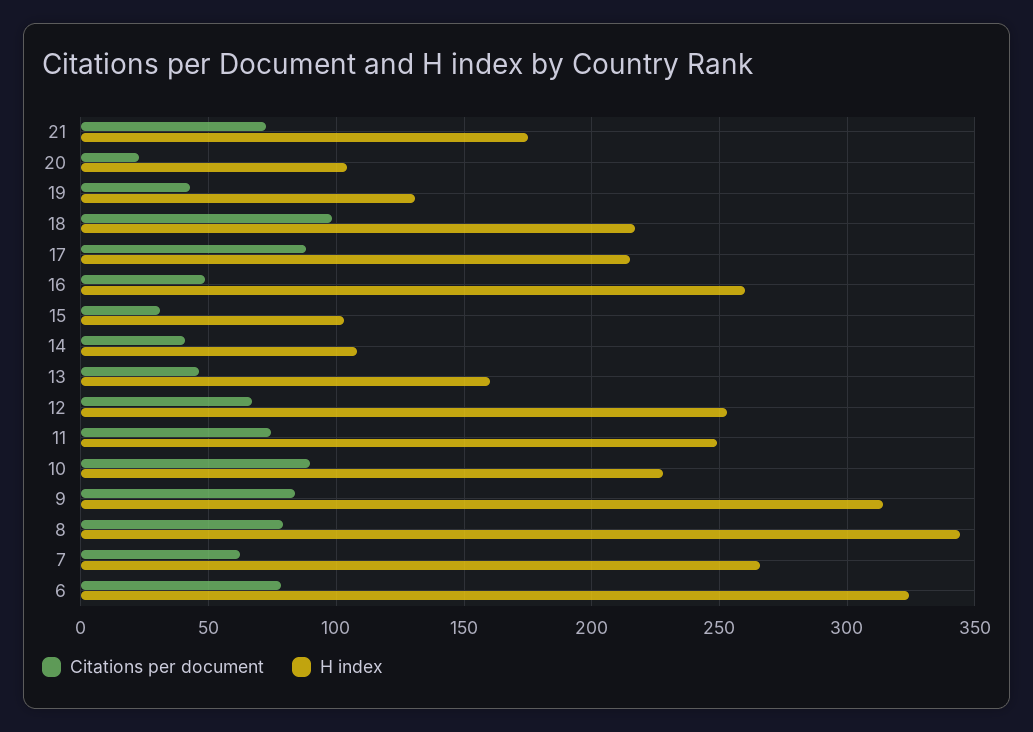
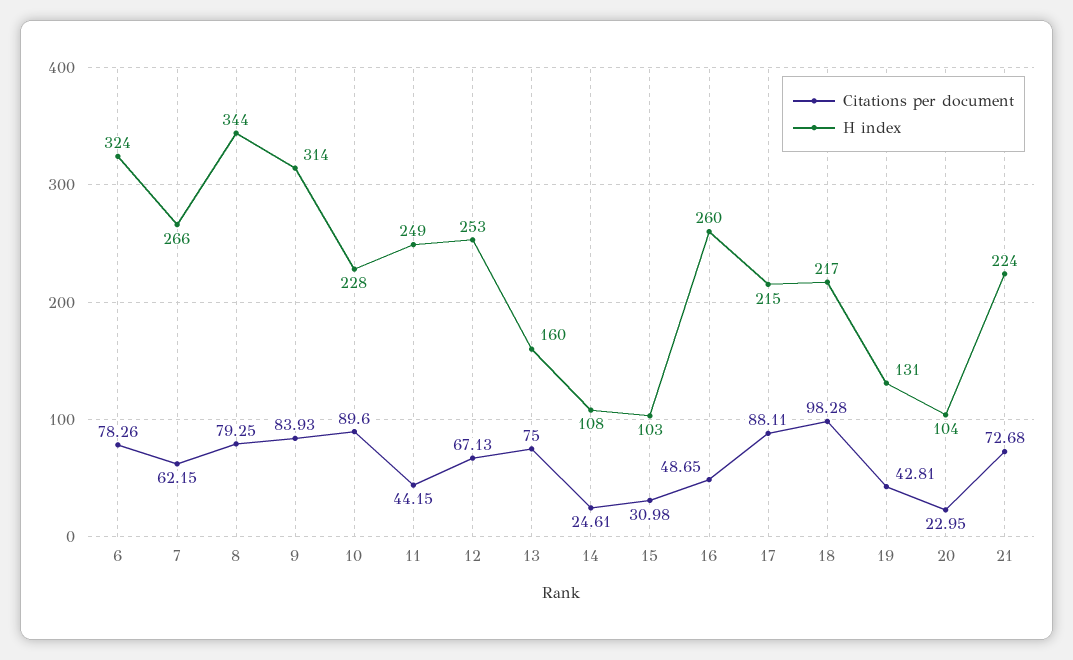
  {
    "Citations per document": {
      "21": 72.68,
      "20": 22.95,
      "19": 42.81,
      "18": 98.28,
      "17": 88.11,
      "16": 48.65,
      "15": 30.98,
-     "14": 40,
+     "14": 24.61,
-     "13": 45,
+     "13": 75,
      "12": 67.13,
-     "11": 75,
+     "11": 44.15,
      "10": 89.6,
      "9": 83.93,
      "8": 79.25,
      "7": 62.15,
      "6": 78.26
    },
    "H index": {
-     "21": 175,
+     "21": 224,
      "20": 104,
      "19": 131,
      "18": 217,
      "17": 215,
      "16": 260,
      "15": 103,
      "14": 108,
      "13": 160,
      "12": 253,
      "11": 249,
      "10": 228,
      "9": 314,
      "8": 344,
      "7": 266,
      "6": 324
    }
  }

